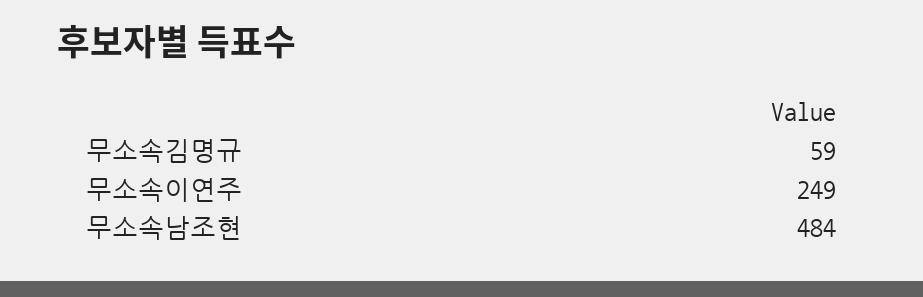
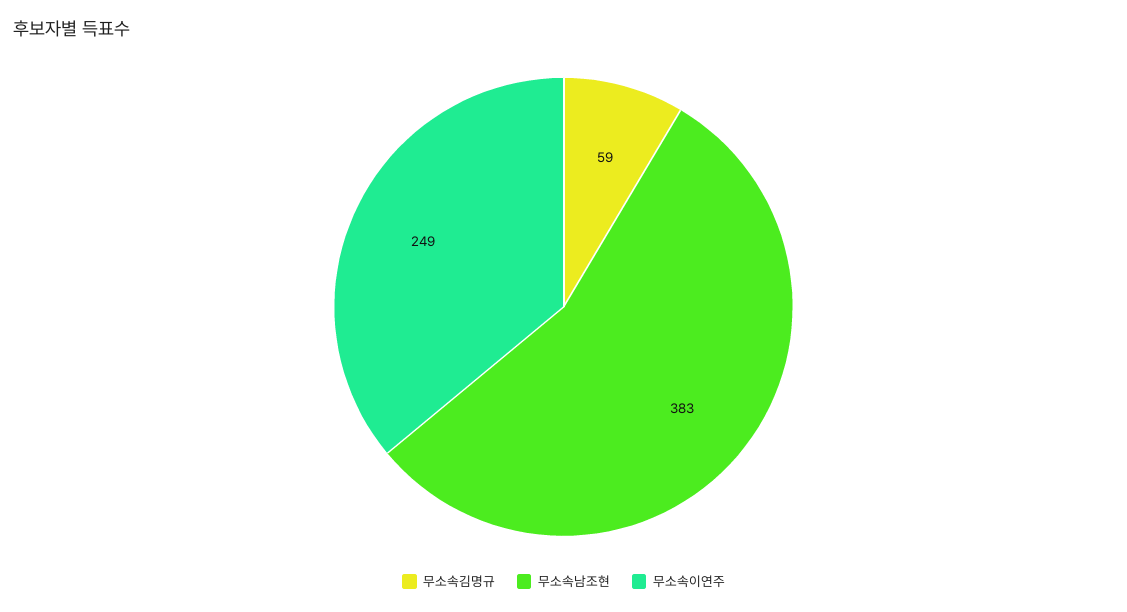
  {
    "무소속김명규": 59,
    "무소속이연주": 249,
-   "무소속남조현": 484
+   "무소속남조현": 383
  }

